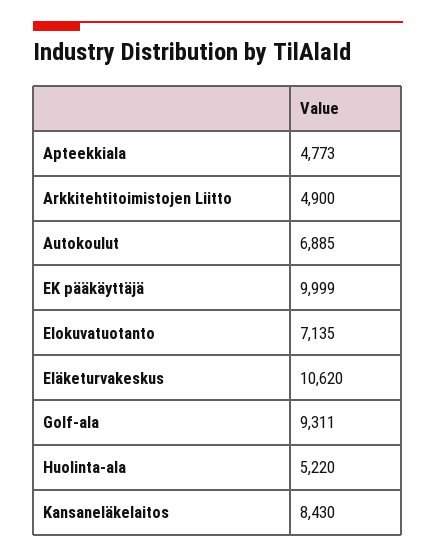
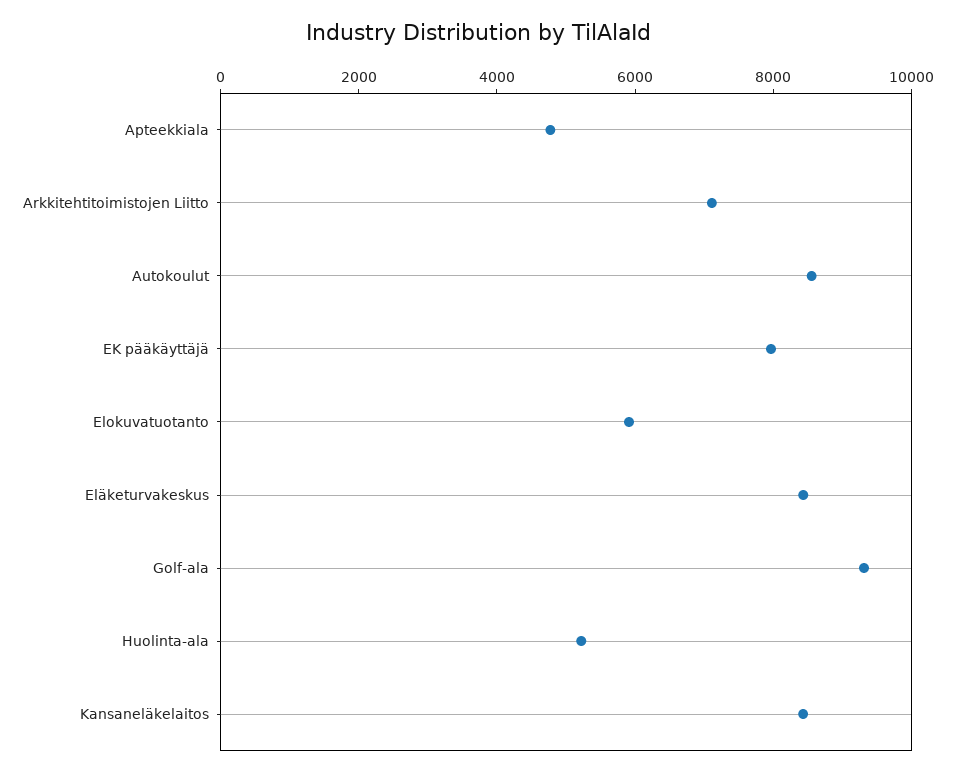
  {
    "Apteekkiala": 4773,
-   "Arkkitehtitoimistojen Liitto": 4900,
+   "Arkkitehtitoimistojen Liitto": 7000,
-   "Autokoulut": 6885,
+   "Autokoulut": 8500,
-   "EK pääkäyttäjä": 9999,
+   "EK pääkäyttäjä": 8000,
-   "Elokuvatuotanto": 7135,
+   "Elokuvatuotanto": 6000,
-   "Eläketurvakeskus": 10620,
+   "Eläketurvakeskus": 8500,
    "Golf-ala": 9311,
    "Huolinta-ala": 5220,
    "Kansaneläkelaitos": 8430
  }

